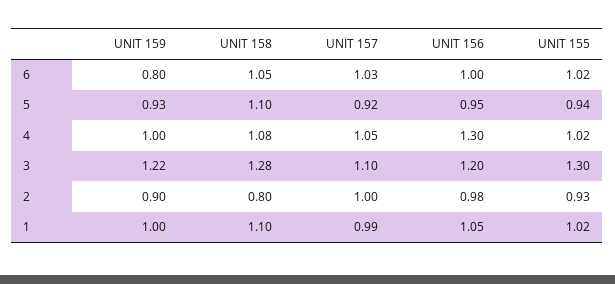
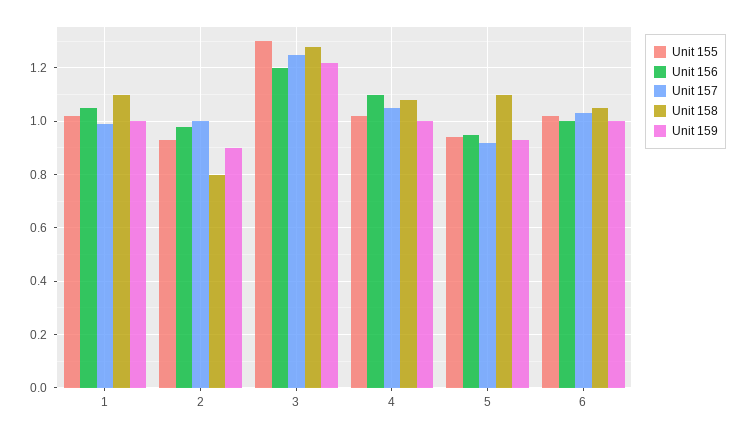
  {
    "UNIT 159": {
-     "6": 0.8,
+     "6": 1,
      "5": 0.93,
      "4": 1,
      "3": 1.22,
      "2": 0.9,
      "1": 1
    },
    "UNIT 158": {
      "6": 1.05,
      "5": 1.1,
      "4": 1.08,
      "3": 1.28,
      "2": 0.8,
      "1": 1.1
    },
    "UNIT 157": {
      "6": 1.03,
      "5": 0.92,
      "4": 1.05,
-     "3": 1.1,
+     "3": 1.25,
      "2": 1,
      "1": 0.99
    },
    "UNIT 156": {
      "6": 1,
      "5": 0.95,
-     "4": 1.3,
+     "4": 1.1,
      "3": 1.2,
      "2": 0.98,
      "1": 1.05
    },
    "UNIT 155": {
      "6": 1.02,
      "5": 0.94,
      "4": 1.02,
      "3": 1.3,
      "2": 0.93,
      "1": 1.02
    }
  }

